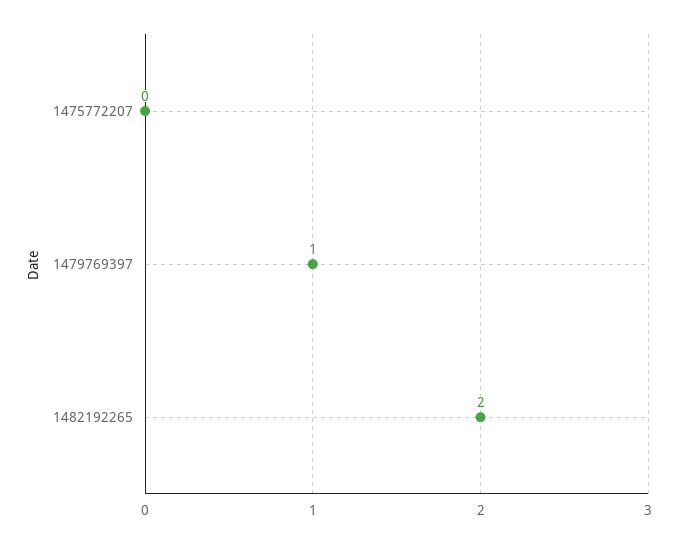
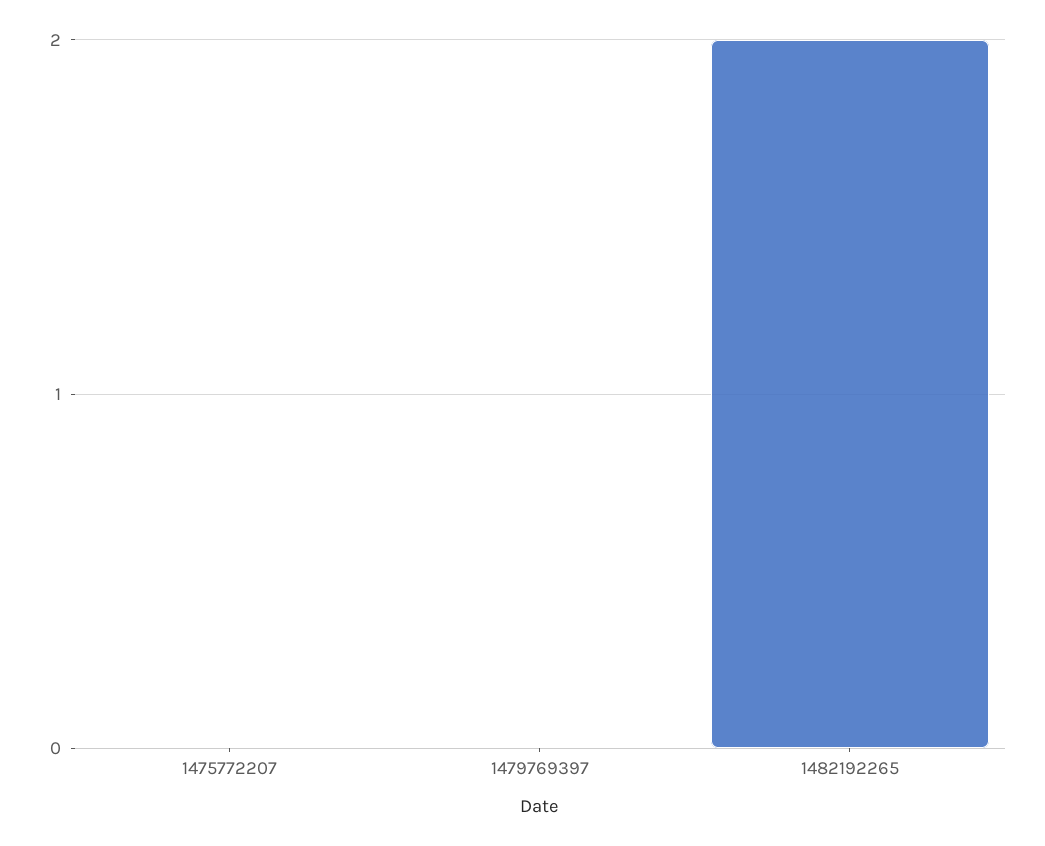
  {
    "1475772207": 0,
-   "1479769397": 1,
+   "1479769397": 0,
    "1482192265": 2
  }

